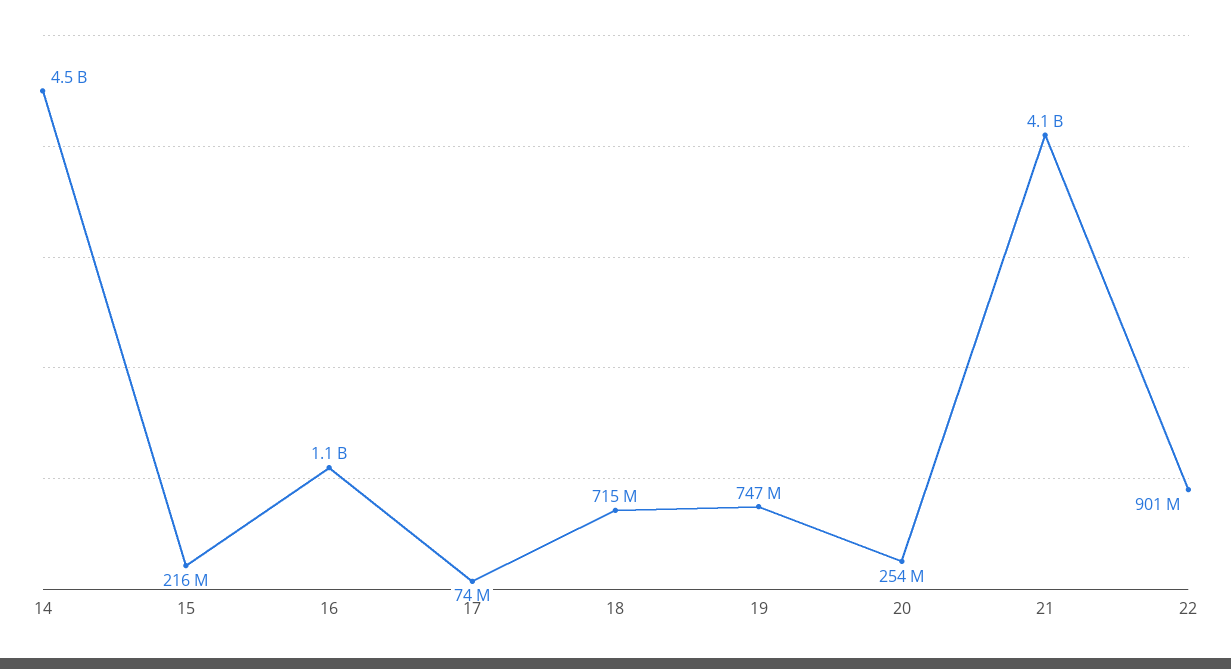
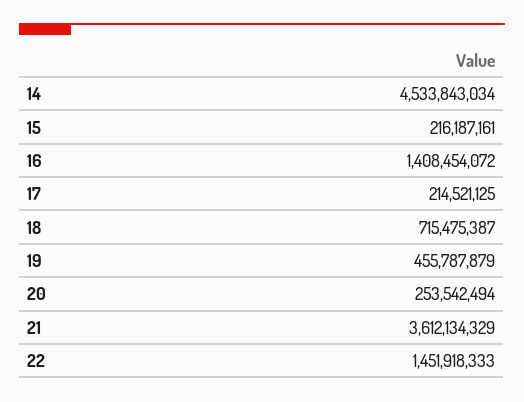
  {
    "14": 4533843034,
    "15": 216187161,
-   "16": 1100000000,
+   "16": 1408454072,
-   "17": 74000000,
+   "17": 214521125,
    "18": 715475387,
-   "19": 747000000,
+   "19": 455787879,
    "20": 253542494,
-   "21": 4100000000,
+   "21": 3612134329,
-   "22": 901000000
+   "22": 1451918333
  }

